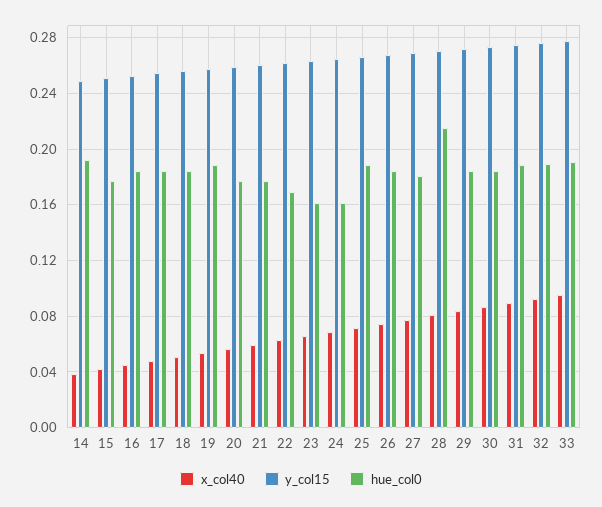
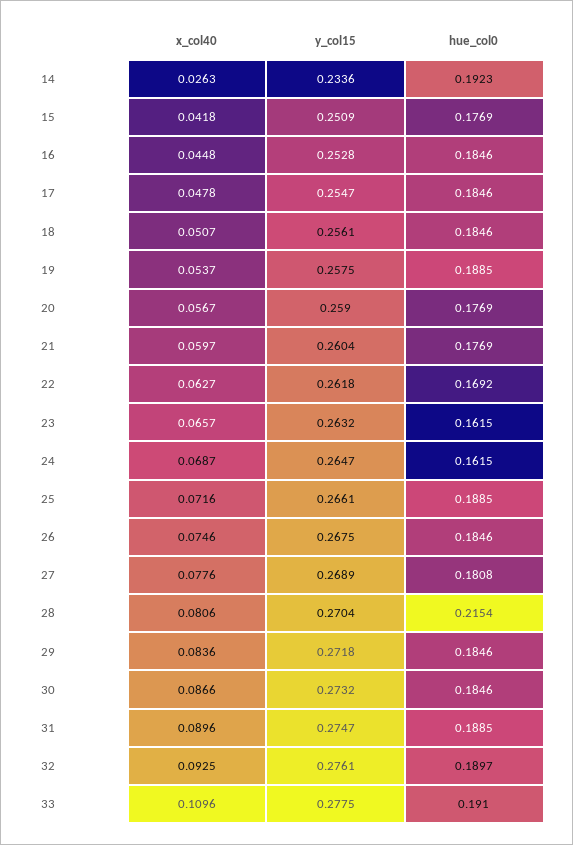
  {
    "x_col40": {
-     "14": 0.04,
+     "14": 0.0263,
      "15": 0.0418,
      "16": 0.0448,
      "17": 0.0478,
      "18": 0.0507,
      "19": 0.0537,
      "20": 0.0567,
      "21": 0.0597,
      "22": 0.0627,
      "23": 0.0657,
      "24": 0.0687,
      "25": 0.0716,
      "26": 0.0746,
      "27": 0.0776,
      "28": 0.0806,
      "29": 0.0836,
      "30": 0.0866,
      "31": 0.0896,
      "32": 0.0925,
-     "33": 0.095
+     "33": 0.1096
    },
    "y_col15": {
-     "14": 0.25,
+     "14": 0.2336,
      "15": 0.2509,
      "16": 0.2528,
      "17": 0.2547,
      "18": 0.2561,
      "19": 0.2575,
      "20": 0.259,
      "21": 0.2604,
      "22": 0.2618,
      "23": 0.2632,
      "24": 0.2647,
      "25": 0.2661,
      "26": 0.2675,
      "27": 0.2689,
      "28": 0.2704,
      "29": 0.2718,
      "30": 0.2732,
      "31": 0.2747,
      "32": 0.2761,
      "33": 0.2775
    },
    "hue_col0": {
      "14": 0.1923,
      "15": 0.1769,
      "16": 0.1846,
      "17": 0.1846,
      "18": 0.1846,
      "19": 0.1885,
      "20": 0.1769,
      "21": 0.1769,
      "22": 0.1692,
      "23": 0.1615,
      "24": 0.1615,
      "25": 0.1885,
      "26": 0.1846,
      "27": 0.1808,
      "28": 0.2154,
      "29": 0.1846,
      "30": 0.1846,
      "31": 0.1885,
      "32": 0.1897,
      "33": 0.191
    }
  }

